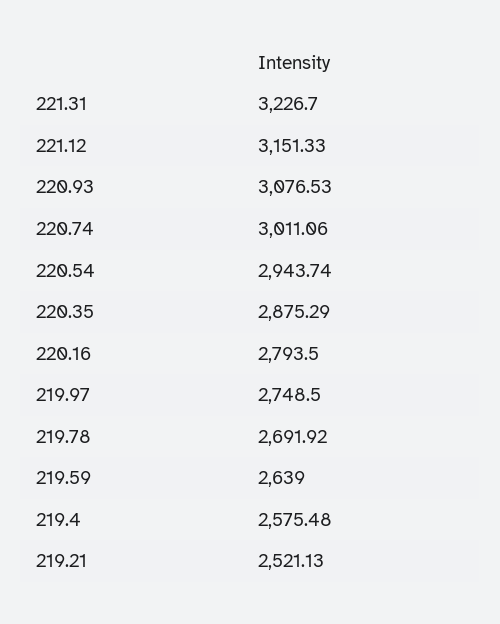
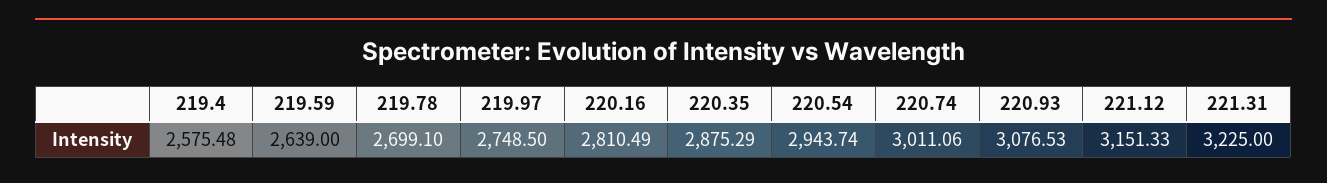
  {
-   "221.31": 3226.7,
+   "221.31": 3225,
    "221.12": 3151.33,
    "220.93": 3076.53,
    "220.74": 3011.06,
    "220.54": 2943.74,
    "220.35": 2875.29,
-   "220.16": 2793.5,
+   "220.16": 2810.49,
    "219.97": 2748.5,
-   "219.78": 2691.92,
+   "219.78": 2699.1,
    "219.59": 2639,
-   "219.4": 2575.48,
+   "219.4": 2575.48
-   "219.21": 2521.13
  }

